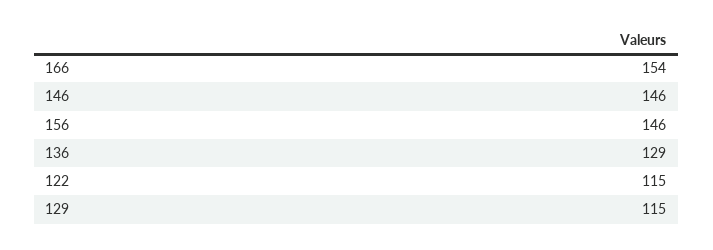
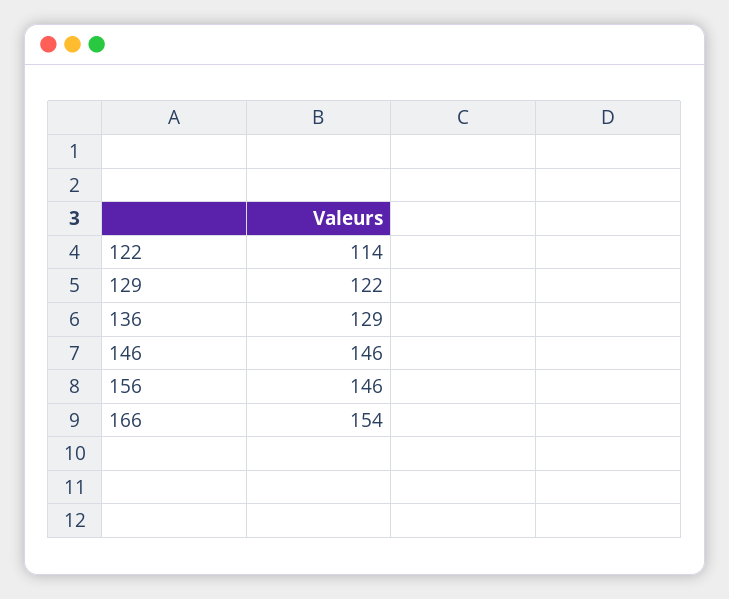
  {
    "166": 154,
    "146": 146,
    "156": 146,
    "136": 129,
-   "122": 115,
+   "122": 114,
-   "129": 115
+   "129": 122
  }

